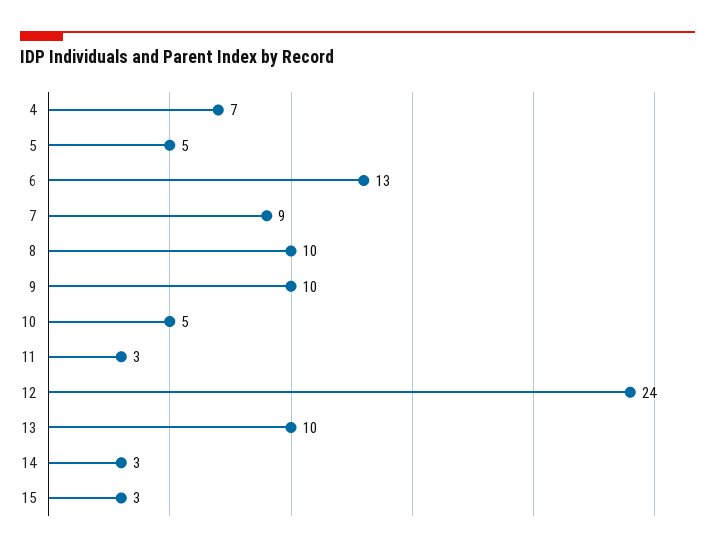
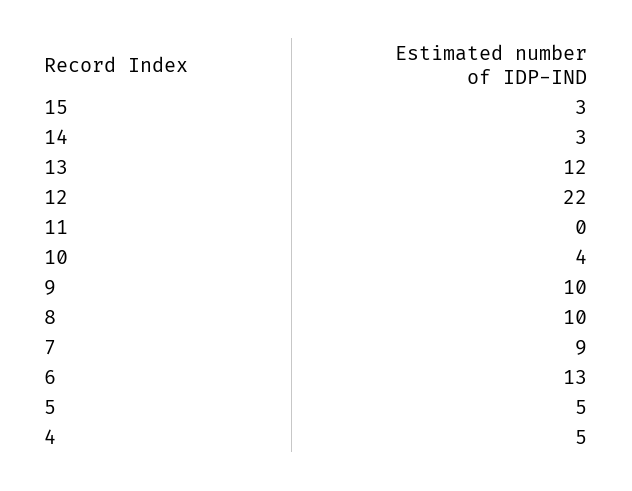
  {
-   "4": 7,
+   "4": 5,
    "5": 5,
    "6": 13,
    "7": 9,
    "8": 10,
    "9": 10,
-   "10": 5,
+   "10": 4,
-   "11": 3,
+   "11": 0,
-   "12": 24,
+   "12": 22,
-   "13": 10,
+   "13": 12,
    "14": 3,
    "15": 3
  }

